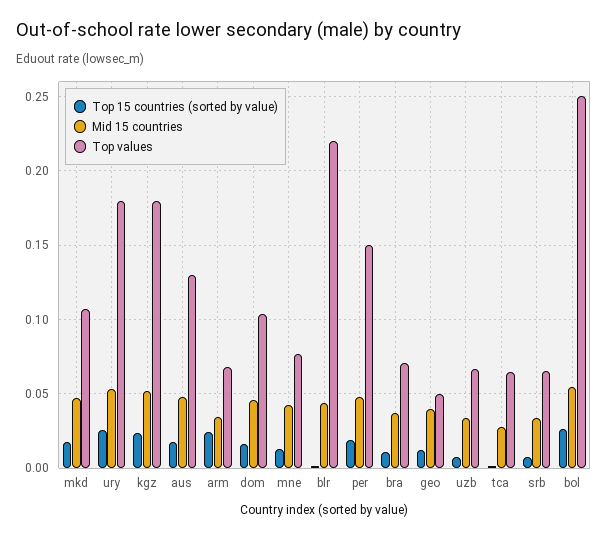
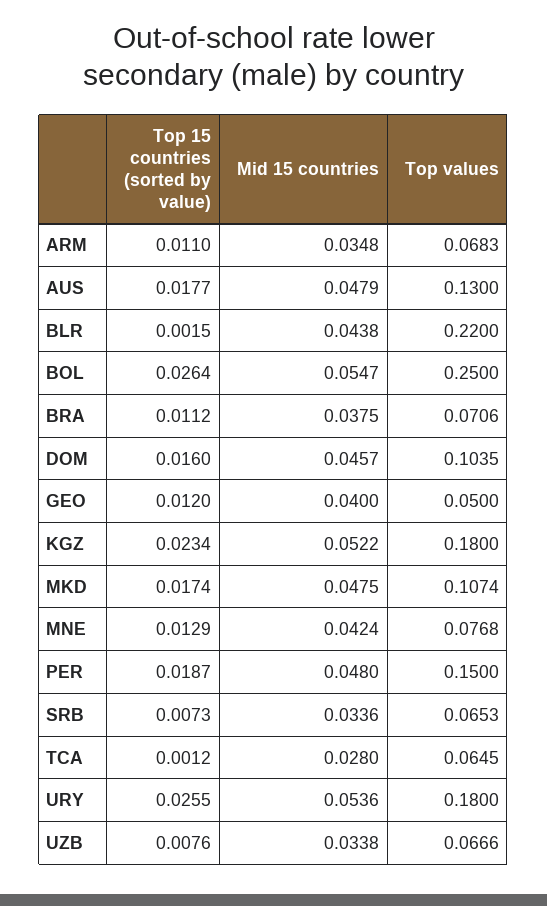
  {
    "Top 15 countries (sorted by value)": {
      "mkd": 0.0174,
      "ury": 0.0255,
      "kgz": 0.0234,
      "aus": 0.0177,
-     "arm": 0.025,
+     "arm": 0.011,
      "dom": 0.016,
      "mne": 0.0129,
      "blr": 0.0015,
      "per": 0.0187,
      "bra": 0.0112,
      "geo": 0.012,
      "uzb": 0.0076,
      "tca": 0.0012,
      "srb": 0.0073,
      "bol": 0.0264
    },
    "Mid 15 countries": {
      "mkd": 0.0475,
      "ury": 0.0536,
      "kgz": 0.0522,
      "aus": 0.0479,
      "arm": 0.0348,
      "dom": 0.0457,
      "mne": 0.0424,
      "blr": 0.0438,
      "per": 0.048,
      "bra": 0.0375,
      "geo": 0.04,
      "uzb": 0.0338,
      "tca": 0.028,
      "srb": 0.0336,
      "bol": 0.0547
    },
    "Top values": {
      "mkd": 0.1074,
      "ury": 0.18,
      "kgz": 0.18,
      "aus": 0.13,
      "arm": 0.0683,
      "dom": 0.1035,
      "mne": 0.0768,
      "blr": 0.22,
      "per": 0.15,
      "bra": 0.0706,
      "geo": 0.05,
      "uzb": 0.0666,
      "tca": 0.0645,
      "srb": 0.0653,
      "bol": 0.25
    }
  }

